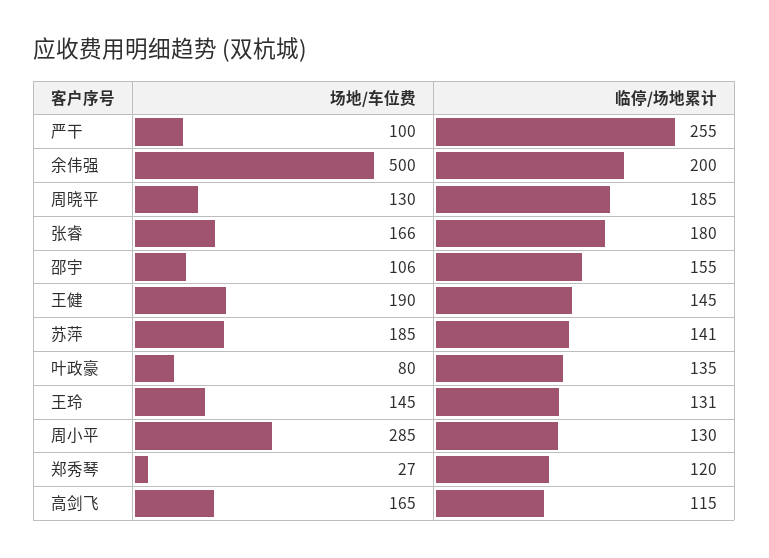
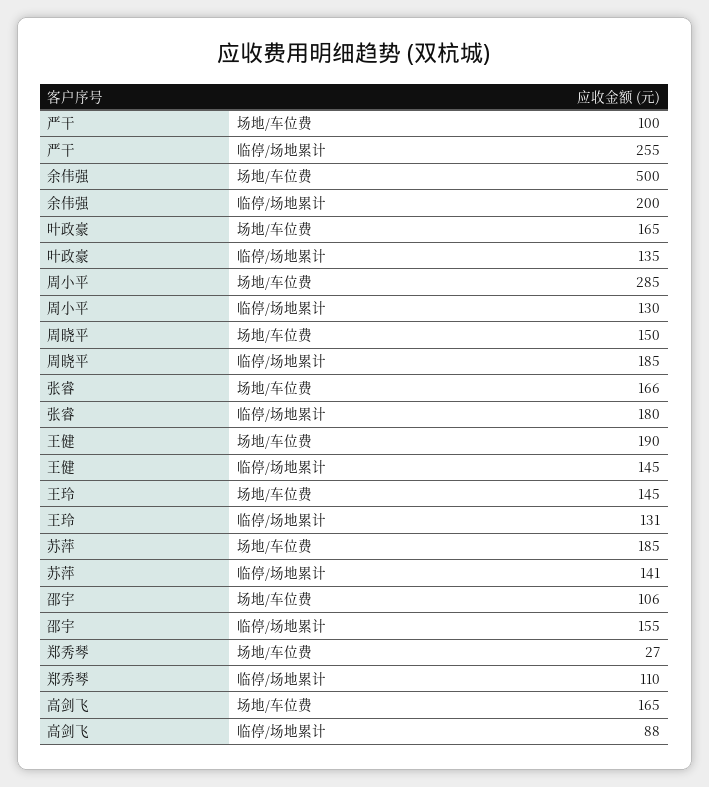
  {
    "场地/车位费": {
      "严干": 100,
      "余伟强": 500,
-     "周晓平": 130,
+     "周晓平": 150,
      "张睿": 166,
      "邵宇": 106,
      "王健": 190,
      "苏萍": 185,
-     "叶政豪": 80,
+     "叶政豪": 165,
      "王玲": 145,
      "周小平": 285,
      "郑秀琴": 27,
      "高剑飞": 165
    },
    "临停/场地累计": {
      "严干": 255,
      "余伟强": 200,
      "周晓平": 185,
      "张睿": 180,
      "邵宇": 155,
      "王健": 145,
      "苏萍": 141,
      "叶政豪": 135,
      "王玲": 131,
      "周小平": 130,
-     "郑秀琴": 120,
+     "郑秀琴": 110,
-     "高剑飞": 115
+     "高剑飞": 88
    }
  }

